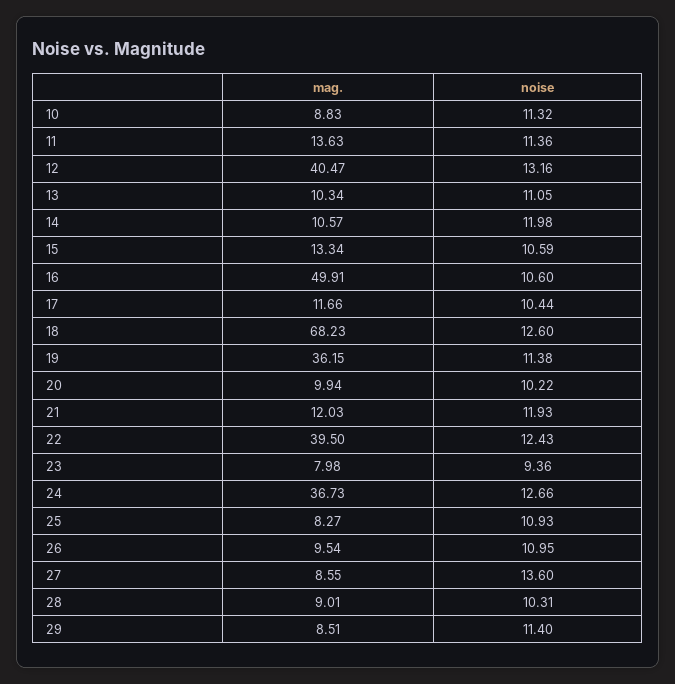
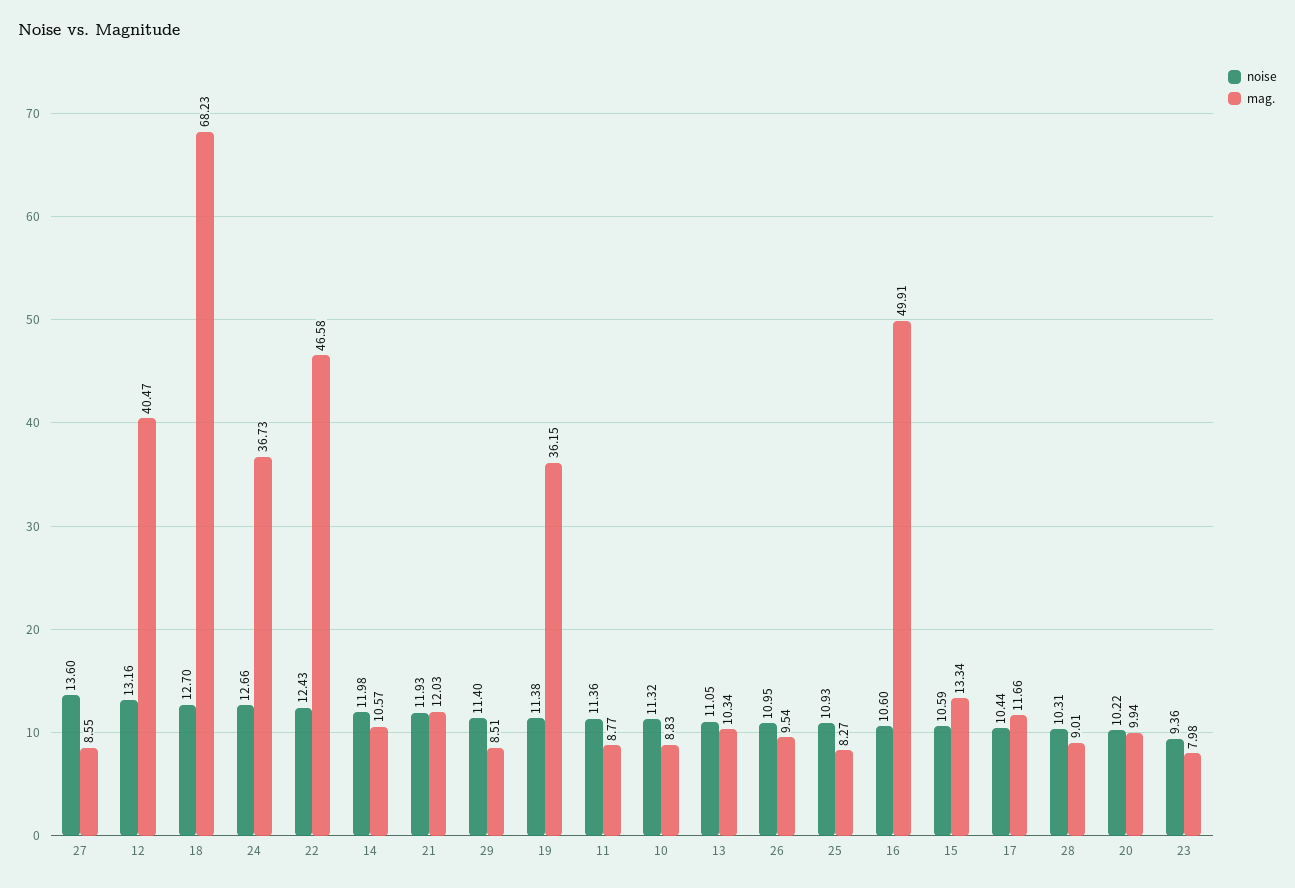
  {
    "mag.": {
      "10": 8.83,
-     "11": 13.63,
+     "11": 8.77,
      "12": 40.47,
      "13": 10.34,
      "14": 10.57,
      "15": 13.34,
      "16": 49.91,
      "17": 11.66,
      "18": 68.23,
      "19": 36.15,
      "20": 9.94,
      "21": 12.03,
-     "22": 39.5,
+     "22": 46.58,
      "23": 7.98,
      "24": 36.73,
      "25": 8.27,
      "26": 9.54,
      "27": 8.55,
      "28": 9.01,
      "29": 8.51
    },
    "noise": {
      "10": 11.32,
      "11": 11.36,
      "12": 13.16,
      "13": 11.05,
      "14": 11.98,
      "15": 10.59,
      "16": 10.6,
      "17": 10.44,
-     "18": 12.6,
+     "18": 12.7,
      "19": 11.38,
      "20": 10.22,
      "21": 11.93,
      "22": 12.43,
      "23": 9.36,
      "24": 12.66,
      "25": 10.93,
      "26": 10.95,
      "27": 13.6,
      "28": 10.31,
      "29": 11.4
    }
  }

